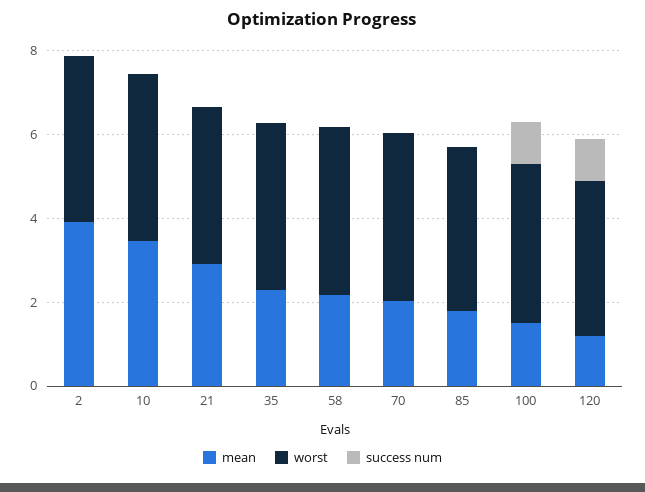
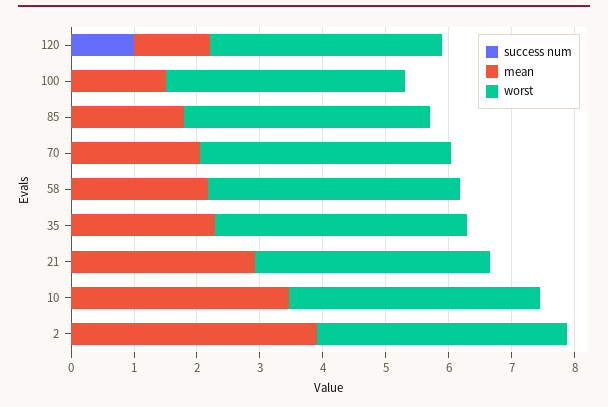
  {
    "mean": {
      "2": 4,
      "10": 3.4,
      "21": 3,
      "35": 2.2,
      "58": 2.2,
      "70": 2,
      "85": 1.8,
      "100": 1.6,
      "120": 1.2
    },
    "worst": {
      "2": 4,
      "10": 4,
      "21": 3.8,
      "35": 4,
      "58": 4,
      "70": 4,
      "85": 4,
      "100": 3.8,
      "120": 3.8
    },
    "success num": {
      "2": 0,
      "10": 0,
      "21": 0,
      "35": 0,
      "58": 0,
      "70": 0,
      "85": 0,
-     "100": 1,
+     "100": 0,
      "120": 1
    }
  }

